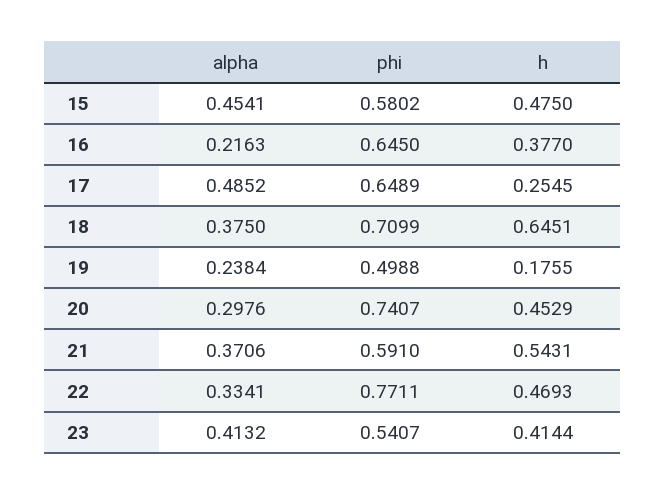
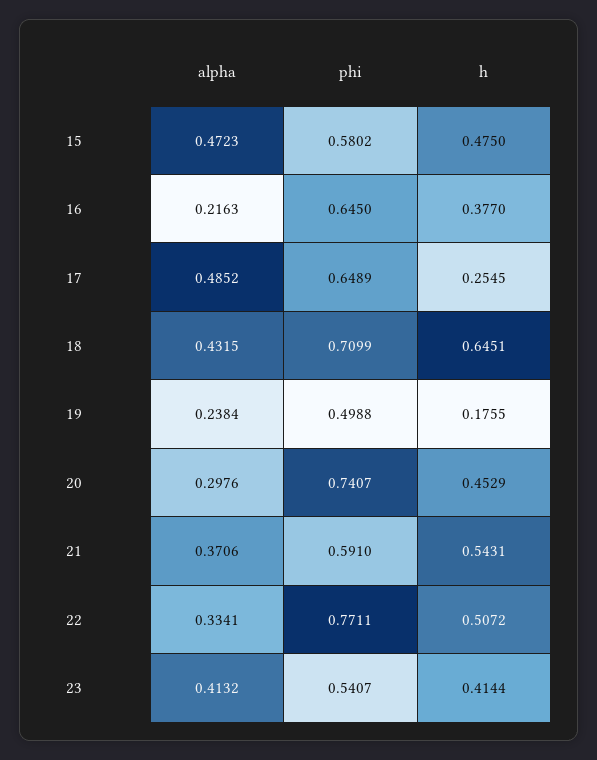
  {
    "alpha": {
-     "15": 0.4541,
+     "15": 0.4723,
      "16": 0.2163,
      "17": 0.4852,
-     "18": 0.375,
+     "18": 0.4315,
      "19": 0.2384,
      "20": 0.2976,
      "21": 0.3706,
      "22": 0.3341,
      "23": 0.4132
    },
    "phi": {
      "15": 0.5802,
      "16": 0.645,
      "17": 0.6489,
      "18": 0.7099,
      "19": 0.4988,
      "20": 0.7407,
      "21": 0.591,
      "22": 0.7711,
      "23": 0.5407
    },
    "h": {
      "15": 0.475,
      "16": 0.377,
      "17": 0.2545,
      "18": 0.6451,
      "19": 0.1755,
      "20": 0.4529,
      "21": 0.5431,
-     "22": 0.4693,
+     "22": 0.5072,
      "23": 0.4144
    }
  }

